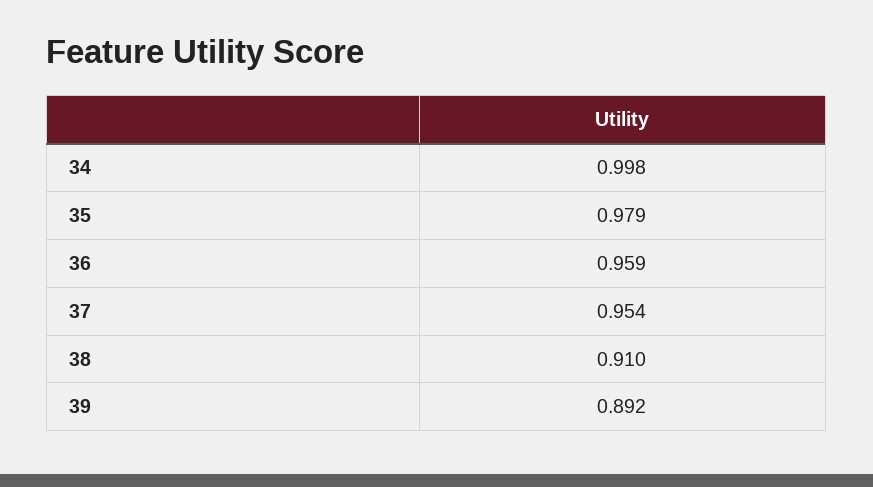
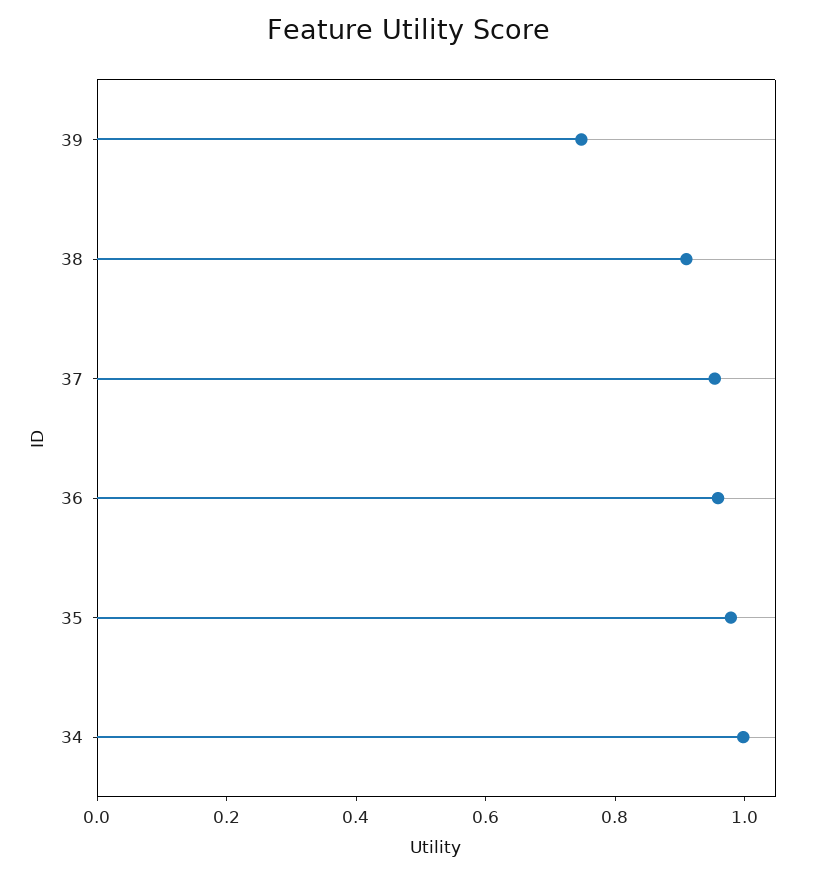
  {
    "34": 0.998,
    "35": 0.979,
    "36": 0.959,
    "37": 0.954,
    "38": 0.91,
-   "39": 0.892
+   "39": 0.75
  }

